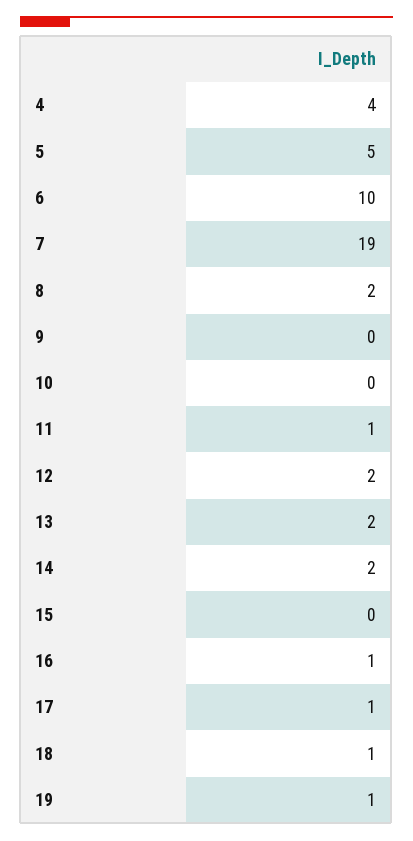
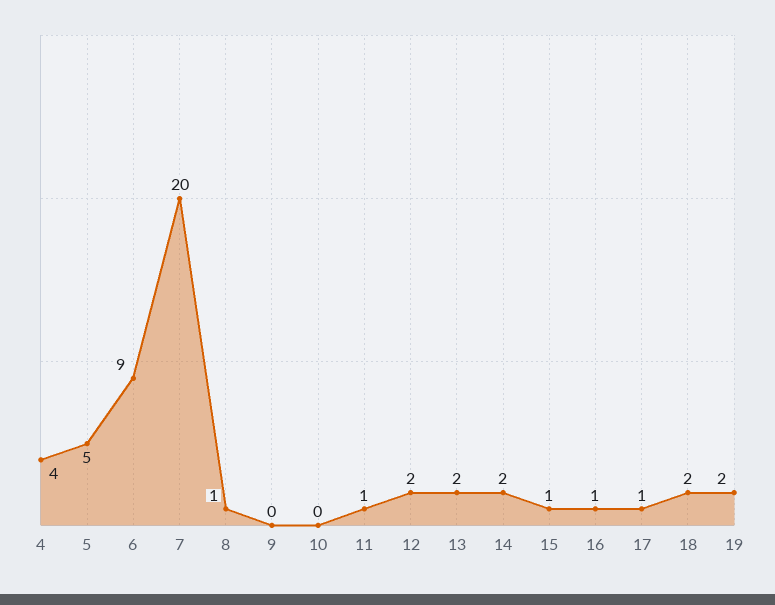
  {
    "4": 4,
    "5": 5,
-   "6": 10,
+   "6": 9,
-   "7": 19,
+   "7": 20,
-   "8": 2,
+   "8": 1,
    "9": 0,
    "10": 0,
    "11": 1,
    "12": 2,
    "13": 2,
    "14": 2,
-   "15": 0,
+   "15": 1,
    "16": 1,
    "17": 1,
-   "18": 1,
+   "18": 2,
-   "19": 1
+   "19": 2
  }

